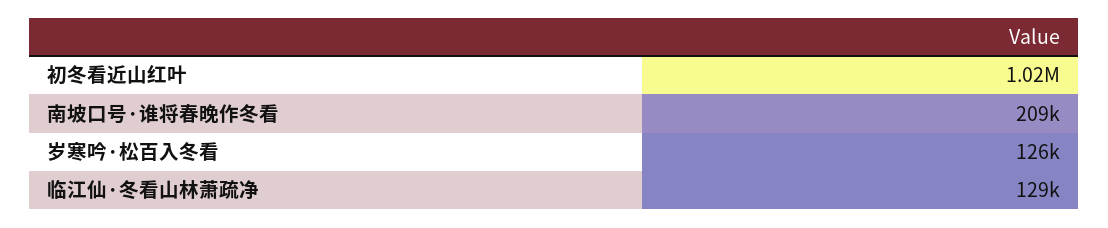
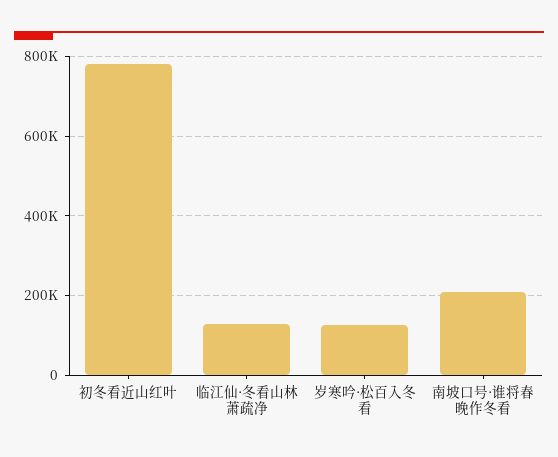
  {
-   "初冬看近山红叶": 1020000,
+   "初冬看近山红叶": 780000,
    "南坡口号·谁将春晚作冬看": 209000,
    "岁寒吟·松百入冬看": 126000,
    "临江仙·冬看山林萧疏净": 129000
  }

